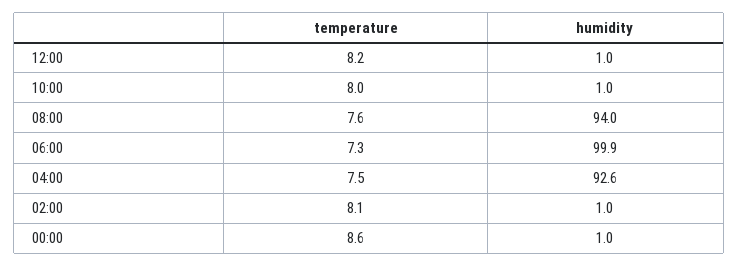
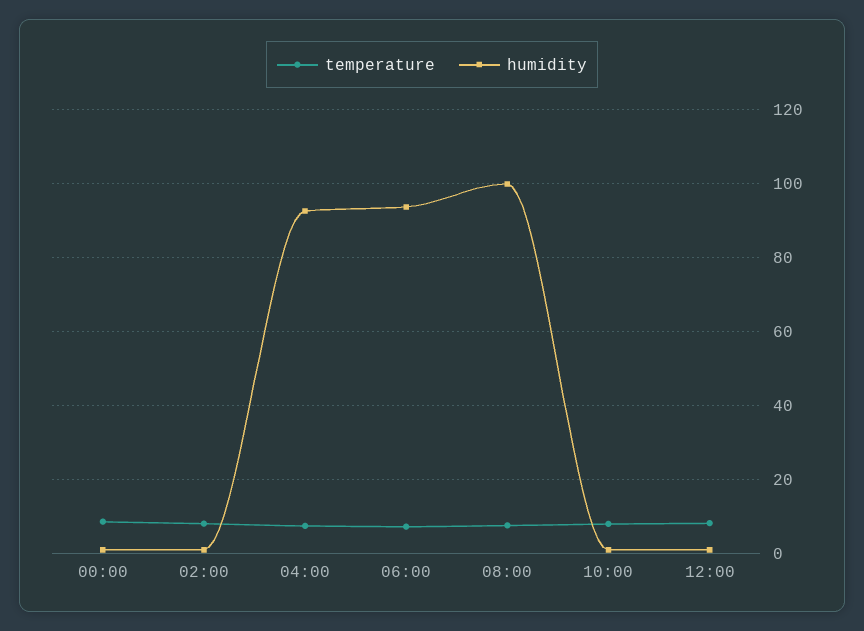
  {
    "temperature": {
      "12:00": 8.2,
      "10:00": 8,
      "08:00": 7.6,
      "06:00": 7.3,
      "04:00": 7.5,
      "02:00": 8.1,
      "00:00": 8.6
    },
    "humidity": {
      "12:00": 1,
      "10:00": 1,
-     "08:00": 94,
+     "08:00": 100,
-     "06:00": 99.9,
+     "06:00": 94,
      "04:00": 92.6,
      "02:00": 1,
      "00:00": 1
    }
  }

